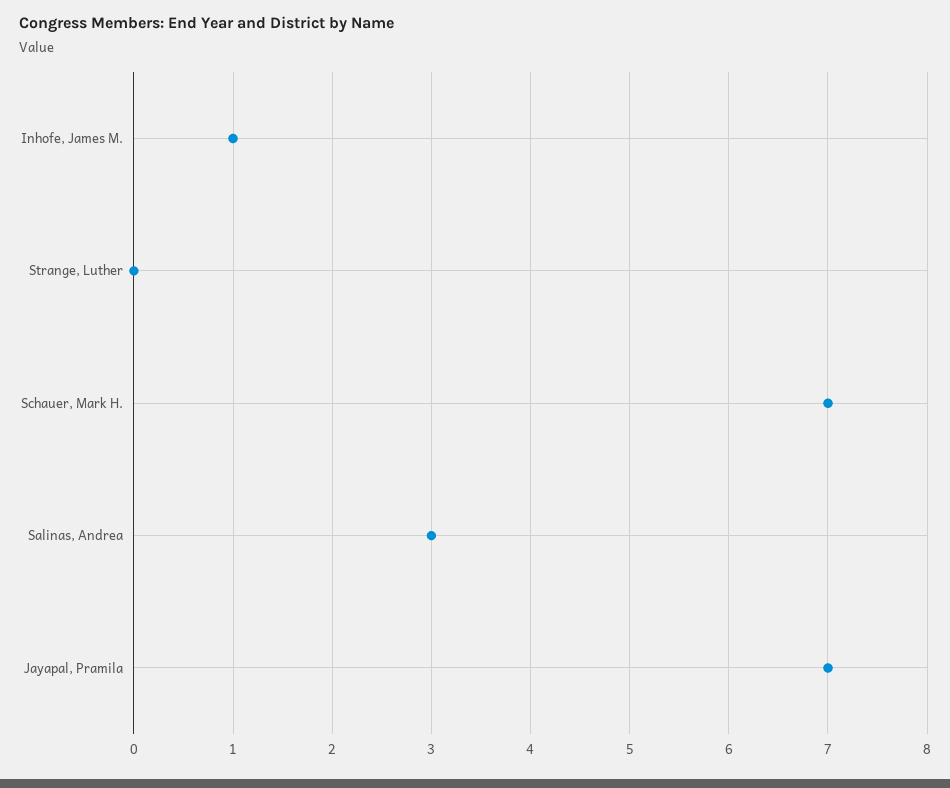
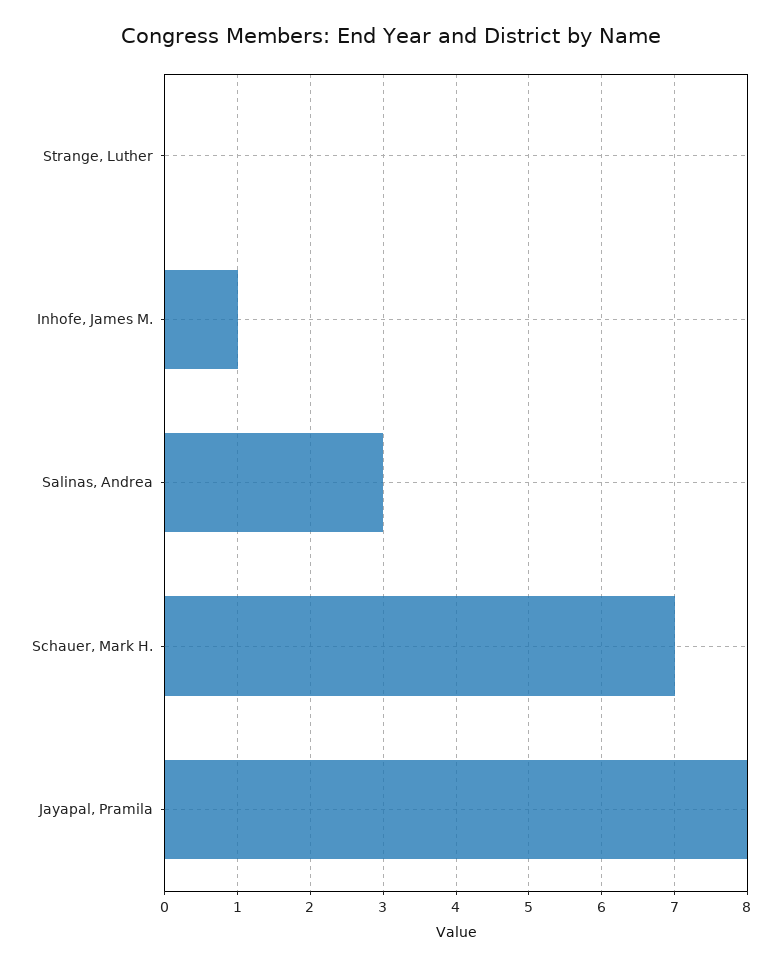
  {
    "Inhofe, James M.": 1,
    "Strange, Luther": 0,
    "Schauer, Mark H.": 7,
    "Salinas, Andrea": 3,
-   "Jayapal, Pramila": 7
+   "Jayapal, Pramila": 8
  }

